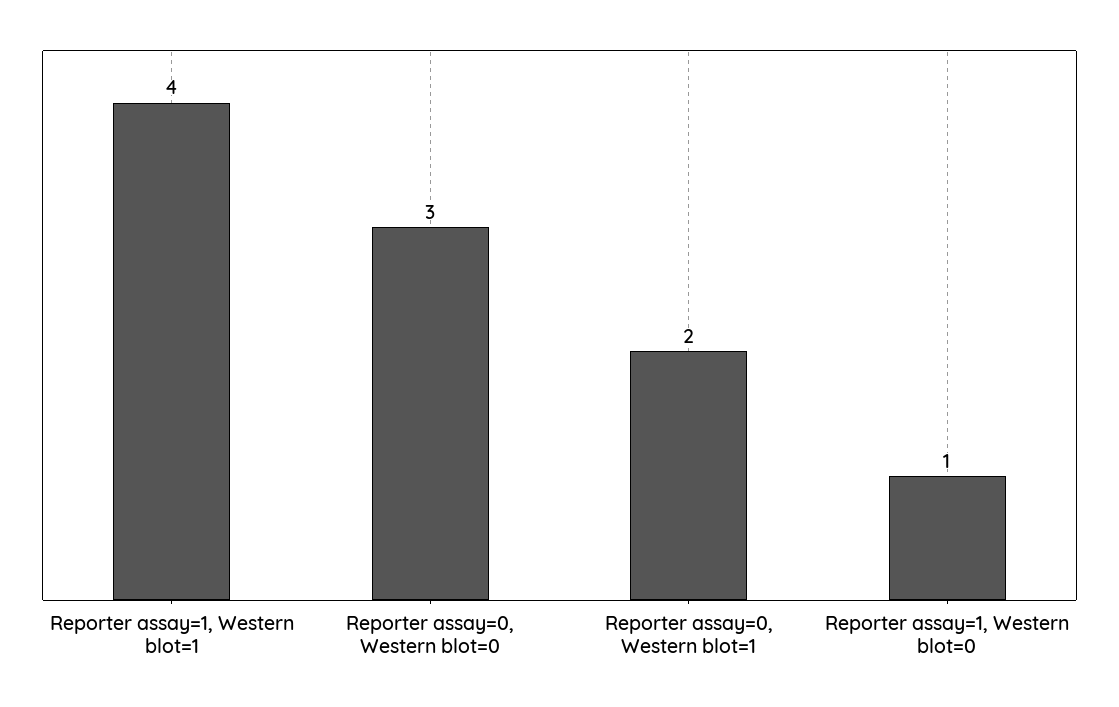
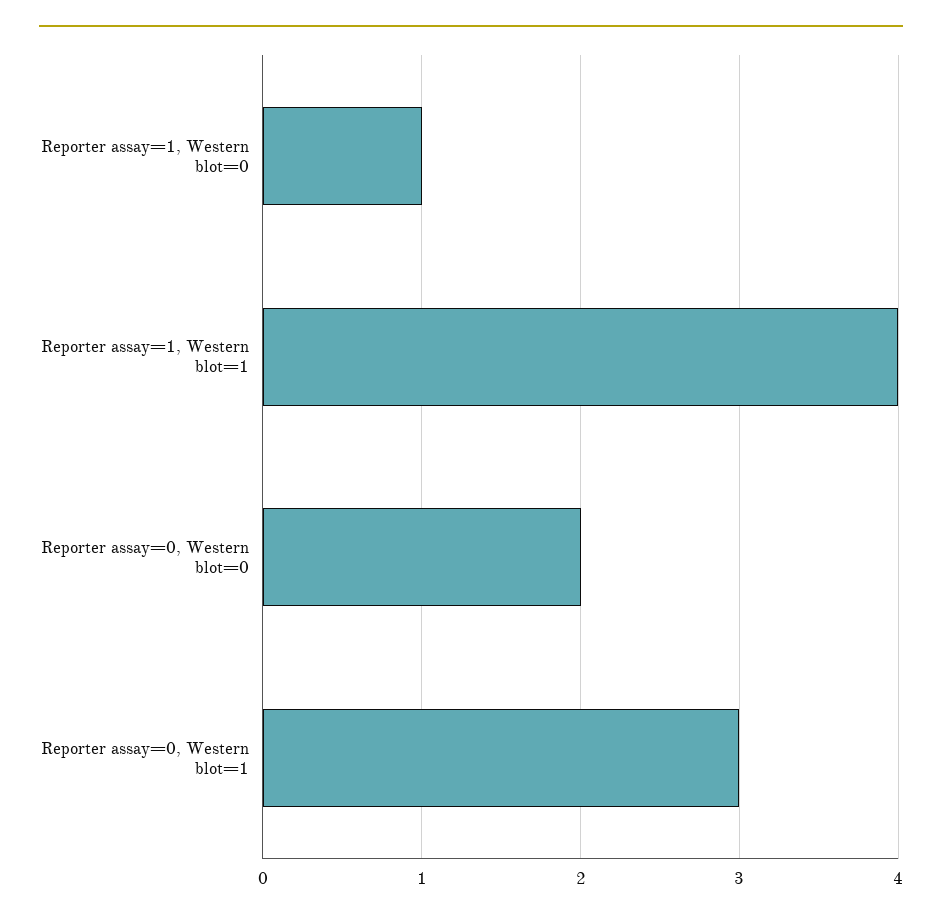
  {
    "Reporter assay=1, Western blot=1": 4,
-   "Reporter assay=0, Western blot=0": 3,
+   "Reporter assay=0, Western blot=0": 2,
-   "Reporter assay=0, Western blot=1": 2,
+   "Reporter assay=0, Western blot=1": 3,
    "Reporter assay=1, Western blot=0": 1
  }

